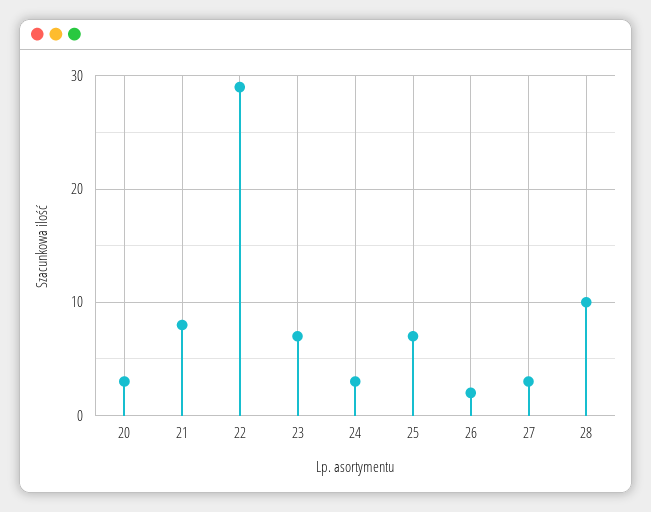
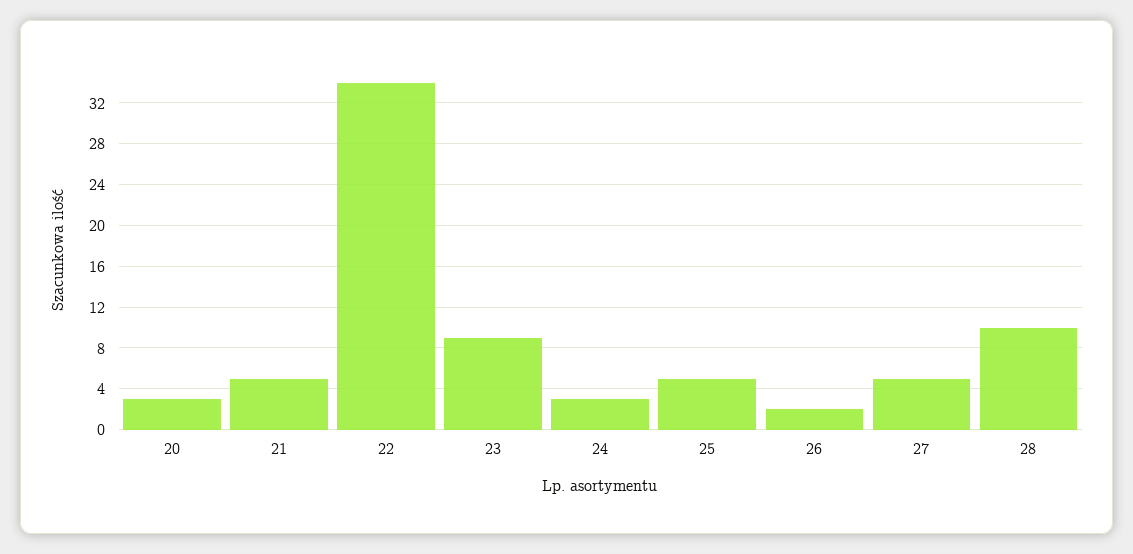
  {
    "20": 3,
-   "21": 8,
+   "21": 5,
-   "22": 29,
+   "22": 34,
-   "23": 7,
+   "23": 9,
    "24": 3,
-   "25": 7,
+   "25": 5,
    "26": 2,
-   "27": 3,
+   "27": 5,
    "28": 10
  }

